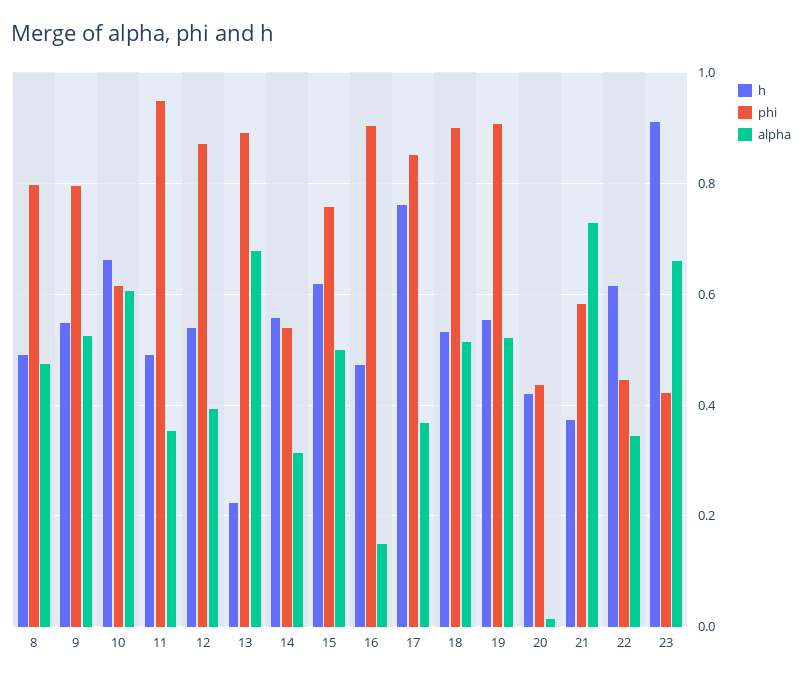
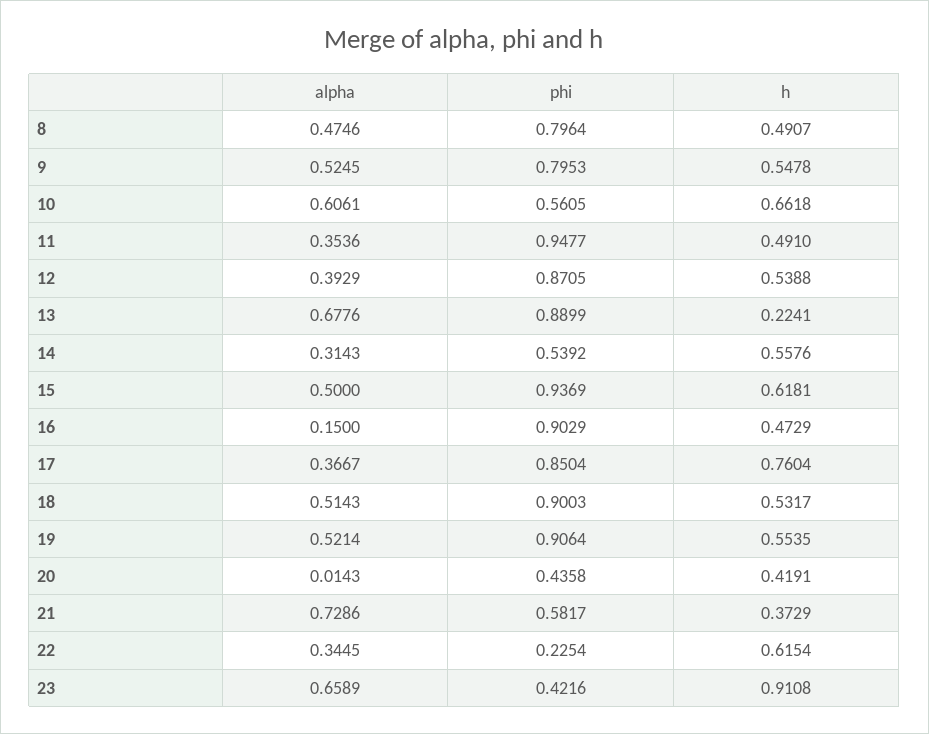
  {
    "h": {
      "8": 0.4907,
      "9": 0.5478,
      "10": 0.6618,
      "11": 0.491,
      "12": 0.5388,
      "13": 0.2241,
      "14": 0.5576,
      "15": 0.6181,
      "16": 0.4729,
      "17": 0.7604,
      "18": 0.5317,
      "19": 0.5535,
      "20": 0.4191,
      "21": 0.3729,
      "22": 0.6154,
      "23": 0.9108
    },
    "phi": {
      "8": 0.7964,
      "9": 0.7953,
-     "10": 0.62,
+     "10": 0.5605,
      "11": 0.9477,
      "12": 0.8705,
      "13": 0.8899,
      "14": 0.5392,
-     "15": 0.76,
+     "15": 0.9369,
      "16": 0.9029,
      "17": 0.8504,
      "18": 0.9003,
      "19": 0.9064,
      "20": 0.4358,
      "21": 0.5817,
-     "22": 0.44,
+     "22": 0.2254,
      "23": 0.4216
    },
    "alpha": {
      "8": 0.4746,
      "9": 0.5245,
      "10": 0.6061,
      "11": 0.3536,
      "12": 0.3929,
      "13": 0.6776,
      "14": 0.3143,
      "15": 0.5,
      "16": 0.15,
      "17": 0.3667,
      "18": 0.5143,
      "19": 0.5214,
      "20": 0.0143,
      "21": 0.7286,
      "22": 0.3445,
      "23": 0.6589
    }
  }

